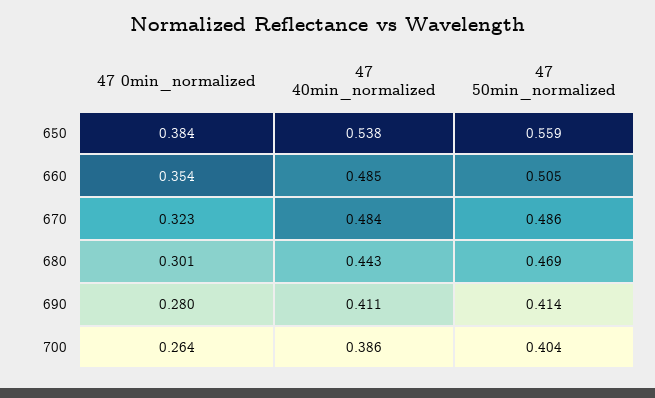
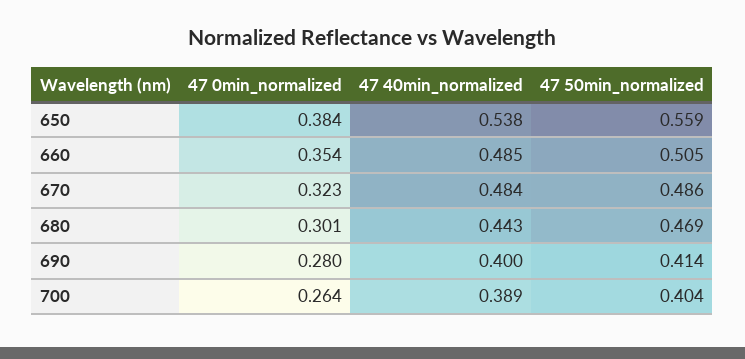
  {
    "47 0min_normalized": {
      "650": 0.384,
      "660": 0.354,
      "670": 0.323,
      "680": 0.301,
      "690": 0.28,
      "700": 0.264
    },
    "47 40min_normalized": {
      "650": 0.538,
      "660": 0.485,
      "670": 0.484,
      "680": 0.443,
-     "690": 0.411,
+     "690": 0.4,
-     "700": 0.386
+     "700": 0.389
    },
    "47 50min_normalized": {
      "650": 0.559,
      "660": 0.505,
      "670": 0.486,
      "680": 0.469,
      "690": 0.414,
      "700": 0.404
    }
  }

